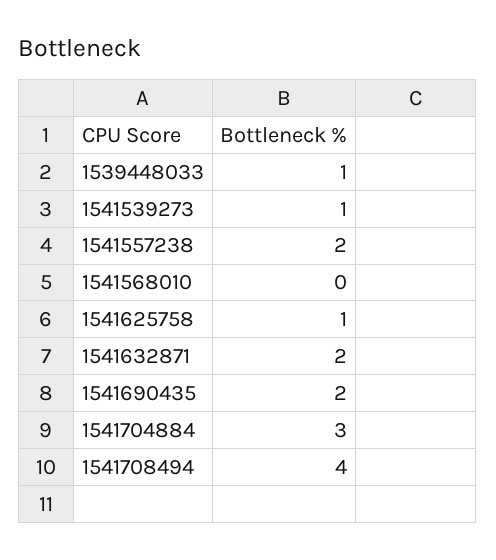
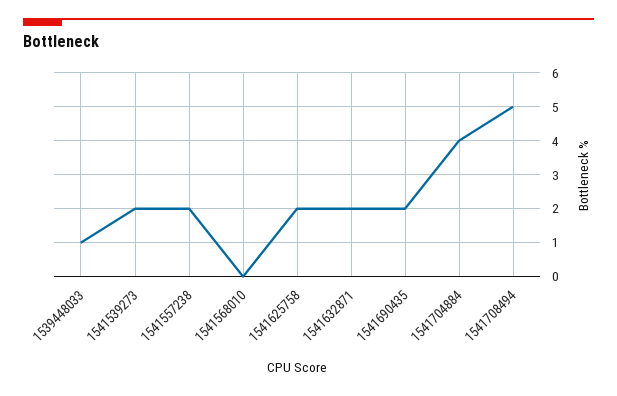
  {
    "1539448033": 1,
-   "1541539273": 1,
+   "1541539273": 2,
    "1541557238": 2,
    "1541568010": 0,
-   "1541625758": 1,
+   "1541625758": 2,
    "1541632871": 2,
    "1541690435": 2,
-   "1541704884": 3,
+   "1541704884": 4,
-   "1541708494": 4
+   "1541708494": 5
  }

